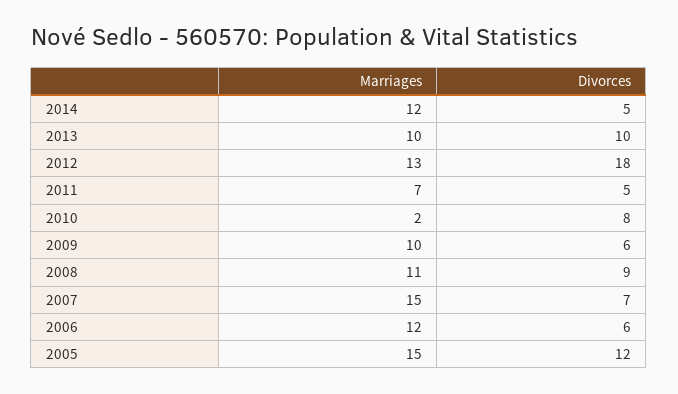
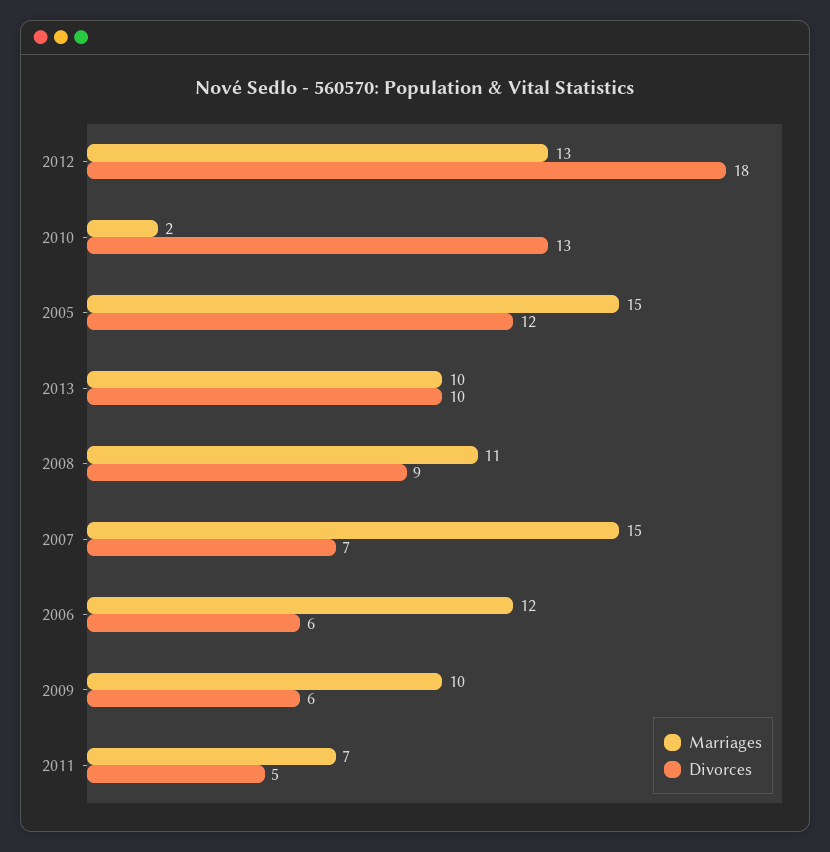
  {
    "Marriages": {
-     "2014": 12,
      "2013": 10,
      "2012": 13,
      "2011": 7,
      "2010": 2,
      "2009": 10,
      "2008": 11,
      "2007": 15,
      "2006": 12,
      "2005": 15
    },
    "Divorces": {
-     "2014": 5,
      "2013": 10,
      "2012": 18,
      "2011": 5,
-     "2010": 8,
+     "2010": 13,
      "2009": 6,
      "2008": 9,
      "2007": 7,
      "2006": 6,
      "2005": 12
    }
  }

